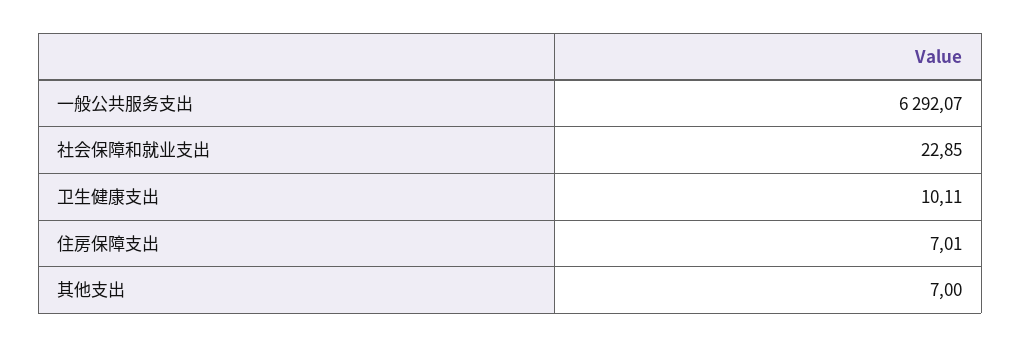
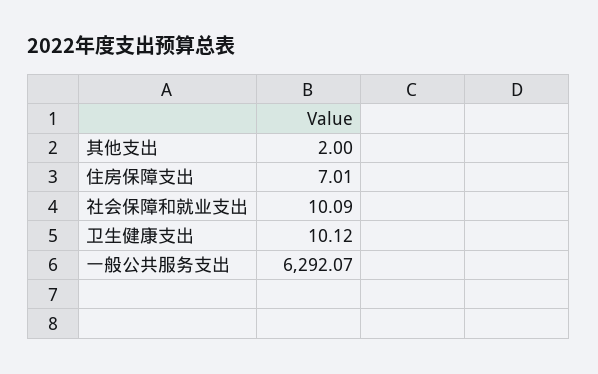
  {
    "一般公共服务支出": 6292.07,
-   "社会保障和就业支出": 22.85,
+   "社会保障和就业支出": 10.09,
-   "卫生健康支出": 10.11,
+   "卫生健康支出": 10.12,
    "住房保障支出": 7.01,
-   "其他支出": 7
+   "其他支出": 2
  }

